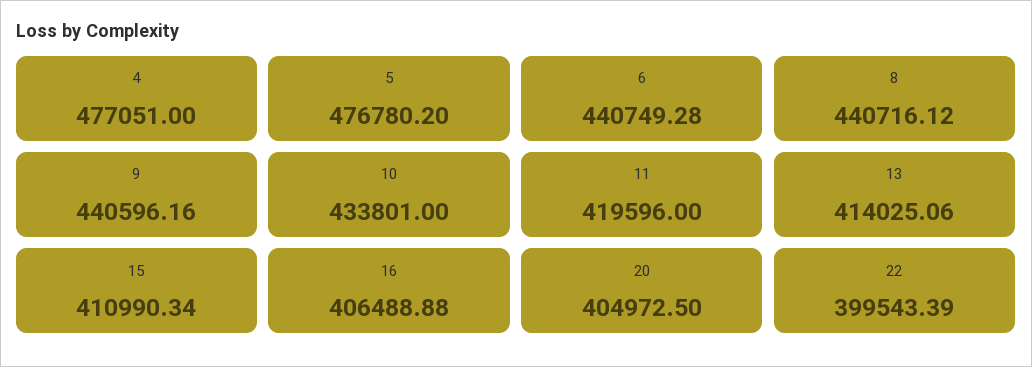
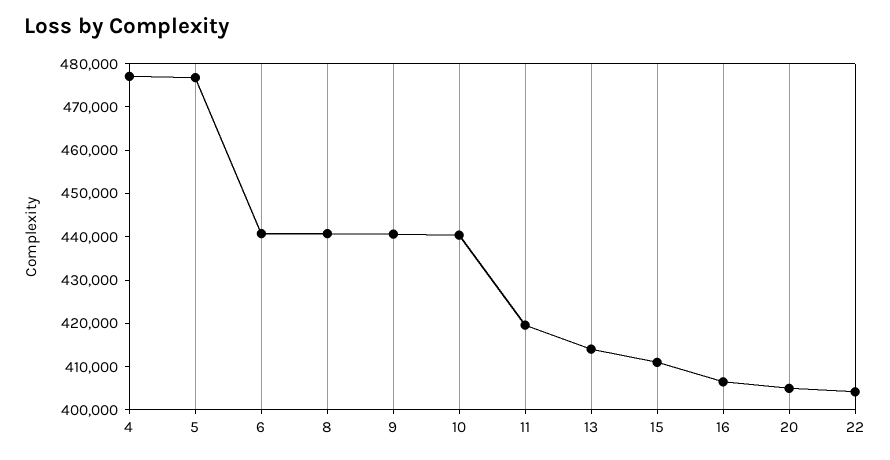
  {
    "4": 477051,
    "5": 476780.2,
    "6": 440749.28,
    "8": 440716.12,
    "9": 440596.16,
-   "10": 433801,
+   "10": 440000,
    "11": 419596,
    "13": 414025.06,
    "15": 410990.34,
    "16": 406488.88,
    "20": 404972.5,
-   "22": 399543.39
+   "22": 404000
  }

